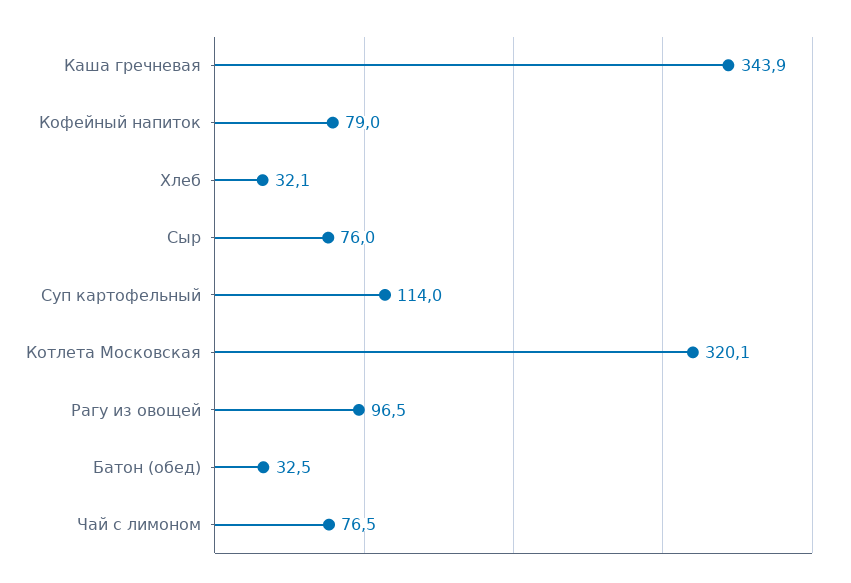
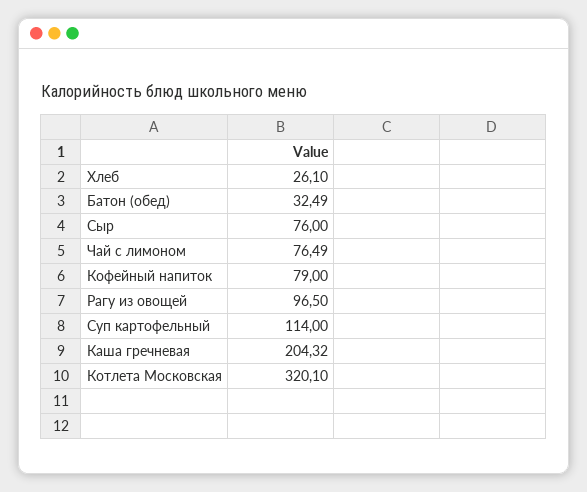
  {
-   "Каша гречневая": 343.9,
+   "Каша гречневая": 204.32,
    "Кофейный напиток": 79,
-   "Хлеб": 32.1,
+   "Хлеб": 26.1,
    "Сыр": 76,
    "Суп картофельный": 114,
    "Котлета Московская": 320.1,
    "Рагу из овощей": 96.5,
    "Батон (обед)": 32.49,
    "Чай с лимоном": 76.49
  }

